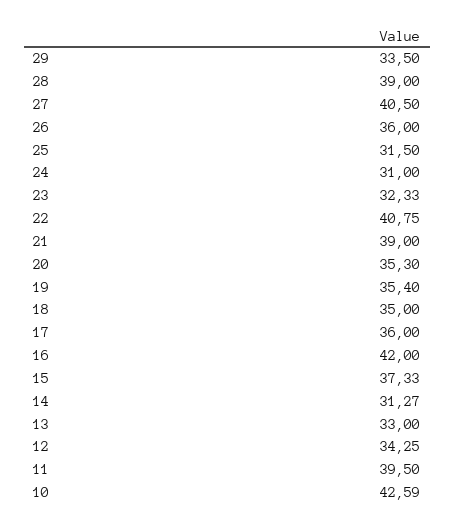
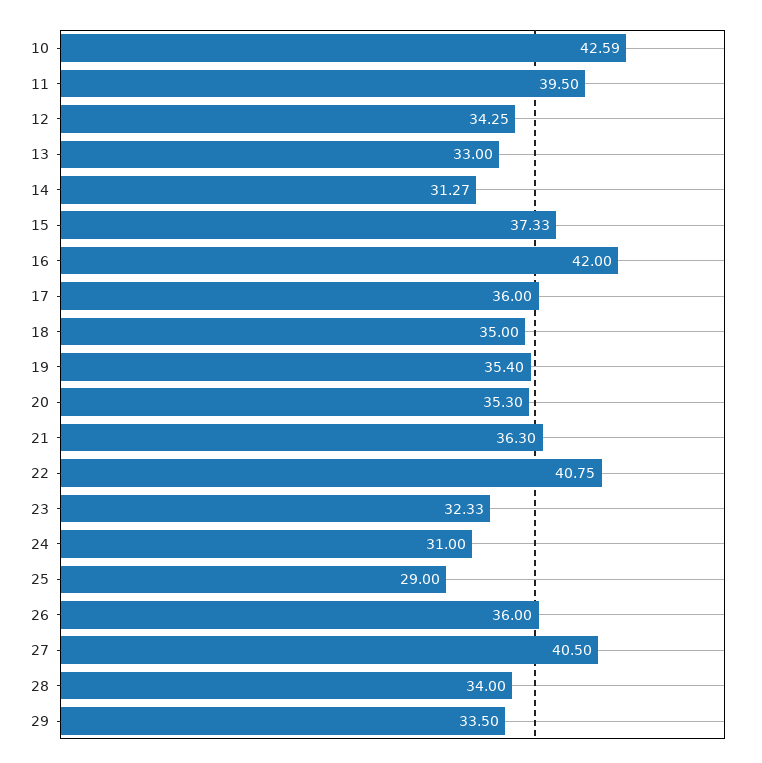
  {
    "29": 33.5,
-   "28": 39,
+   "28": 34,
    "27": 40.5,
    "26": 36,
-   "25": 31.5,
+   "25": 29,
    "24": 31,
    "23": 32.33,
    "22": 40.75,
-   "21": 39,
+   "21": 36.3,
    "20": 35.3,
    "19": 35.4,
    "18": 35,
    "17": 36,
    "16": 42,
    "15": 37.33,
    "14": 31.27,
    "13": 33,
    "12": 34.25,
    "11": 39.5,
    "10": 42.59
  }

